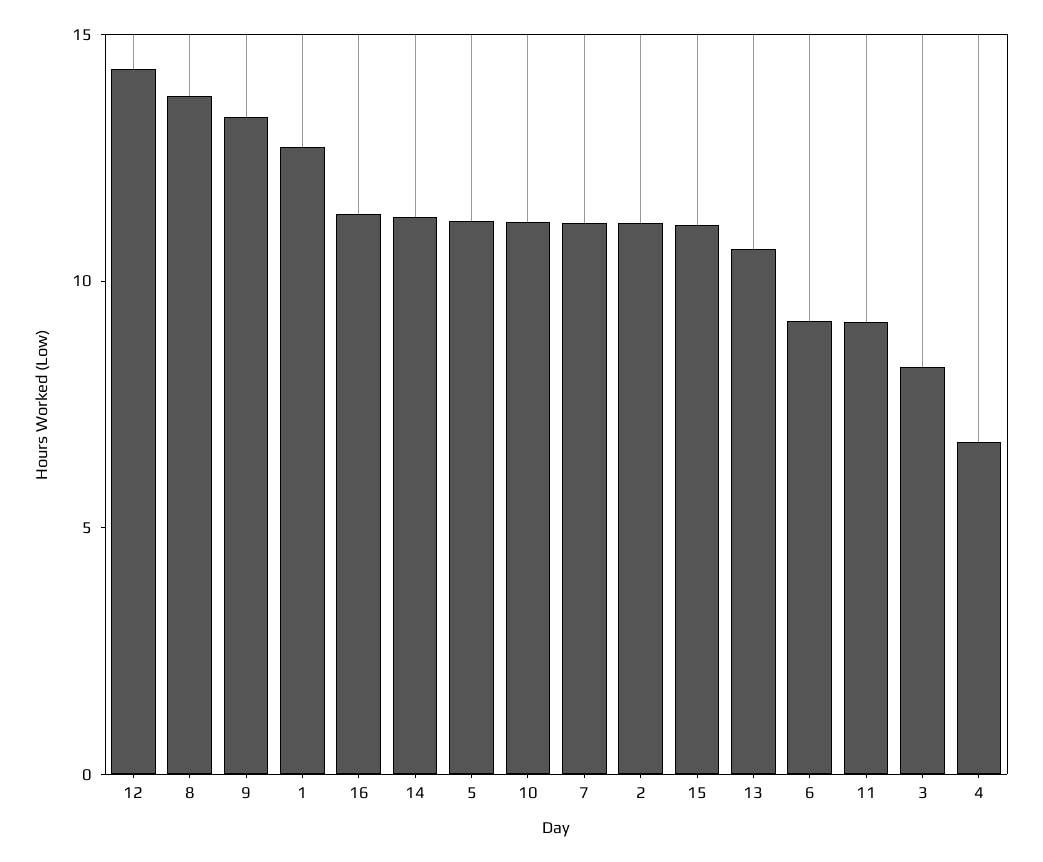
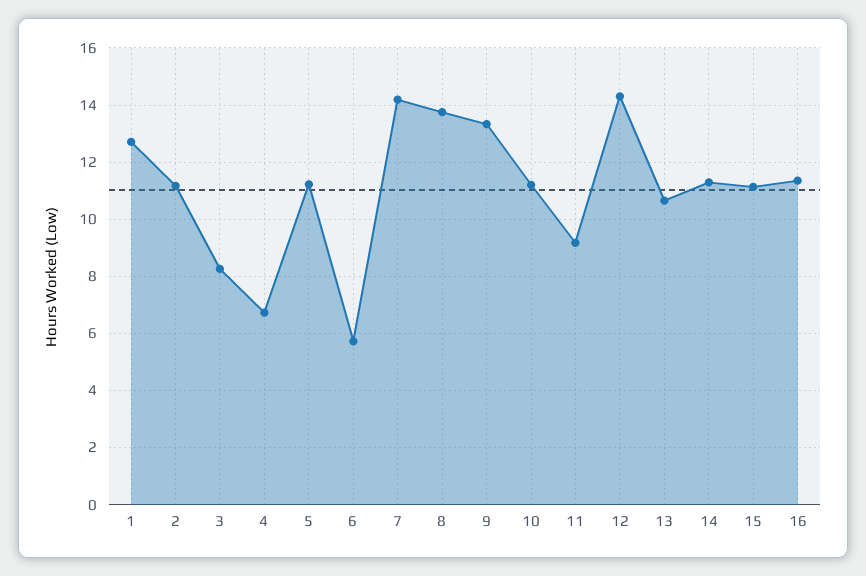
  {
    "12": 14.25,
    "8": 13.75,
    "9": 13.25,
    "1": 12.75,
    "16": 11.25,
    "14": 11.25,
    "5": 11.25,
    "10": 11.25,
-   "7": 11,
+   "7": 14.25,
    "2": 11.25,
    "15": 11.25,
    "13": 10.75,
-   "6": 9,
+   "6": 5.75,
    "11": 9.25,
    "3": 8.25,
    "4": 6.75
  }

